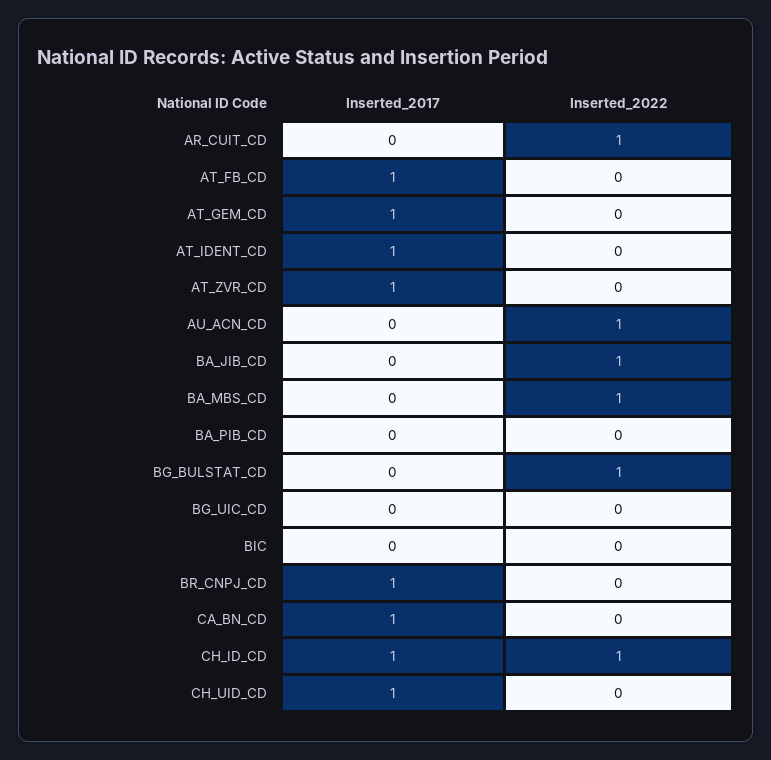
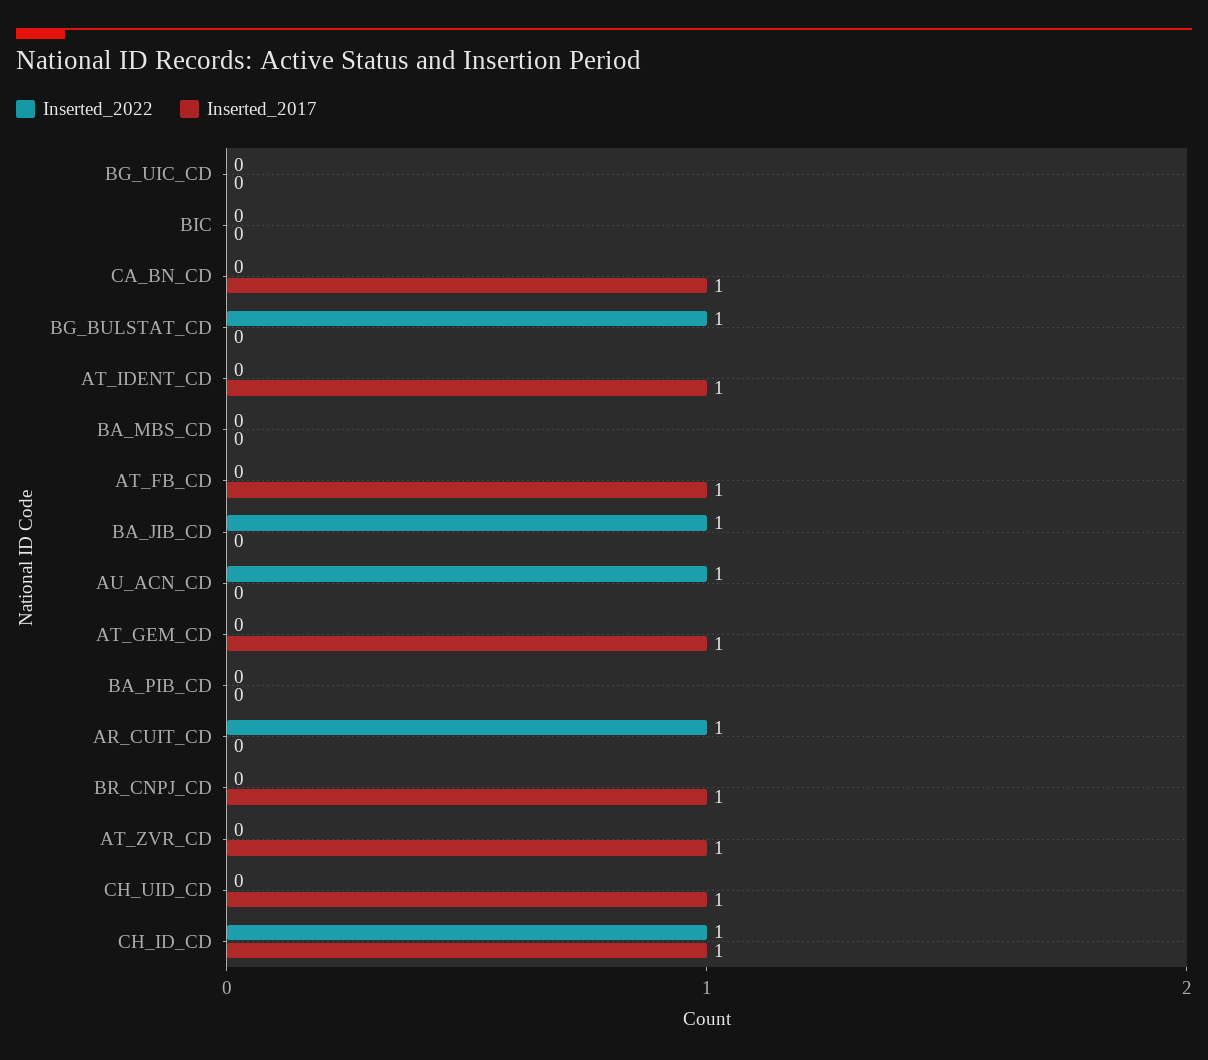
  {
    "Inserted_2017": {
      "AR_CUIT_CD": 0,
      "AT_FB_CD": 1,
      "AT_GEM_CD": 1,
      "AT_IDENT_CD": 1,
      "AT_ZVR_CD": 1,
      "AU_ACN_CD": 0,
      "BA_JIB_CD": 0,
      "BA_MBS_CD": 0,
      "BA_PIB_CD": 0,
      "BG_BULSTAT_CD": 0,
      "BG_UIC_CD": 0,
      "BIC": 0,
      "BR_CNPJ_CD": 1,
      "CA_BN_CD": 1,
      "CH_ID_CD": 1,
      "CH_UID_CD": 1
    },
    "Inserted_2022": {
      "AR_CUIT_CD": 1,
      "AT_FB_CD": 0,
      "AT_GEM_CD": 0,
      "AT_IDENT_CD": 0,
      "AT_ZVR_CD": 0,
      "AU_ACN_CD": 1,
      "BA_JIB_CD": 1,
-     "BA_MBS_CD": 1,
+     "BA_MBS_CD": 0,
      "BA_PIB_CD": 0,
      "BG_BULSTAT_CD": 1,
      "BG_UIC_CD": 0,
      "BIC": 0,
      "BR_CNPJ_CD": 0,
      "CA_BN_CD": 0,
      "CH_ID_CD": 1,
      "CH_UID_CD": 0
    }
  }

